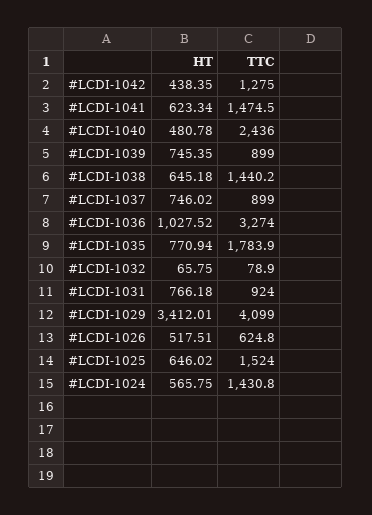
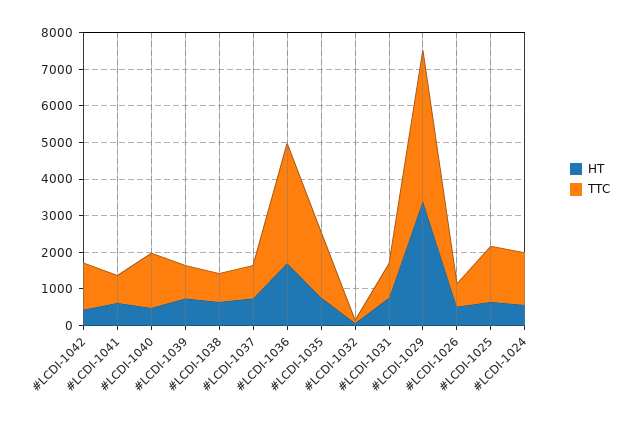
  {
    "HT": {
      "#LCDI-1042": 438.35,
      "#LCDI-1041": 623.34,
      "#LCDI-1040": 480.78,
      "#LCDI-1039": 745.35,
      "#LCDI-1038": 645.18,
      "#LCDI-1037": 746.02,
-     "#LCDI-1036": 1027.52,
+     "#LCDI-1036": 1750,
      "#LCDI-1035": 770.94,
      "#LCDI-1032": 65.75,
      "#LCDI-1031": 766.18,
      "#LCDI-1029": 3412.01,
      "#LCDI-1026": 517.51,
      "#LCDI-1025": 646.02,
      "#LCDI-1024": 565.75
    },
    "TTC": {
      "#LCDI-1042": 1275,
-     "#LCDI-1041": 1474.5,
+     "#LCDI-1041": 750,
-     "#LCDI-1040": 2436,
+     "#LCDI-1040": 1500,
      "#LCDI-1039": 899,
-     "#LCDI-1038": 1440.2,
+     "#LCDI-1038": 750,
      "#LCDI-1037": 899,
      "#LCDI-1036": 3274,
      "#LCDI-1035": 1783.9,
      "#LCDI-1032": 78.9,
      "#LCDI-1031": 924,
      "#LCDI-1029": 4099,
      "#LCDI-1026": 624.8,
      "#LCDI-1025": 1524,
      "#LCDI-1024": 1430.8
    }
  }

